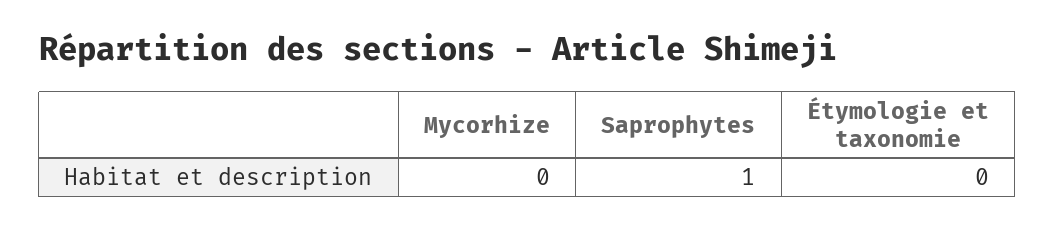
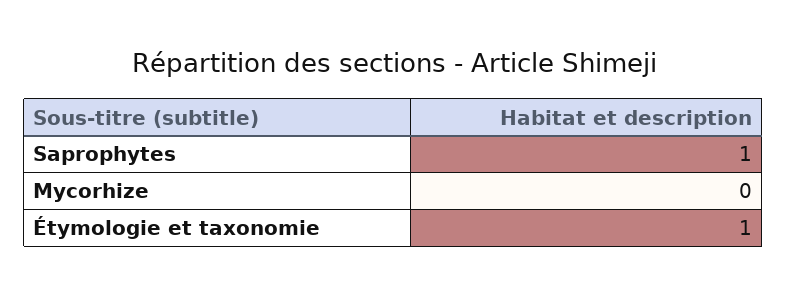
  {
    "Mycorhize": 0,
    "Saprophytes": 1,
-   "Étymologie et taxonomie": 0
+   "Étymologie et taxonomie": 1
  }

